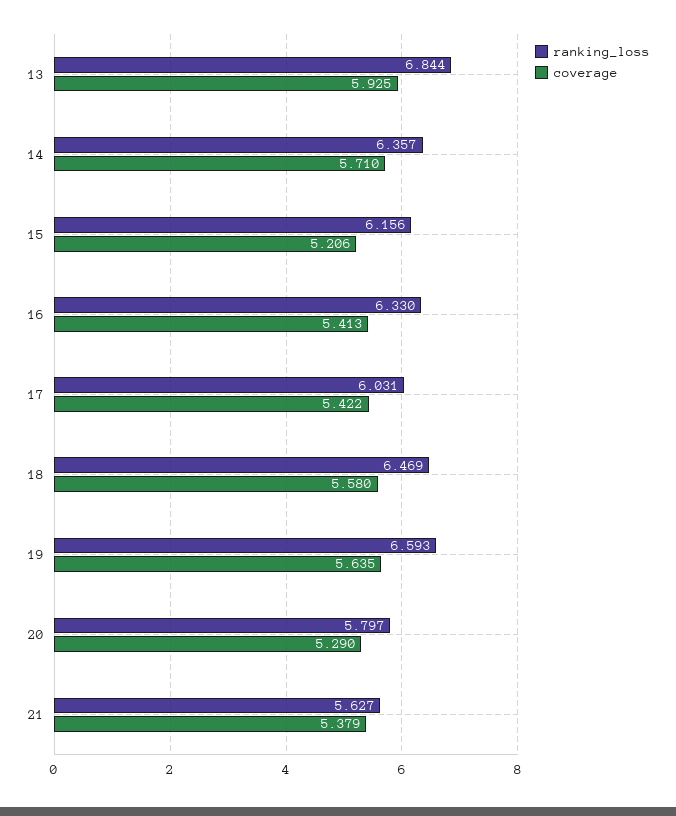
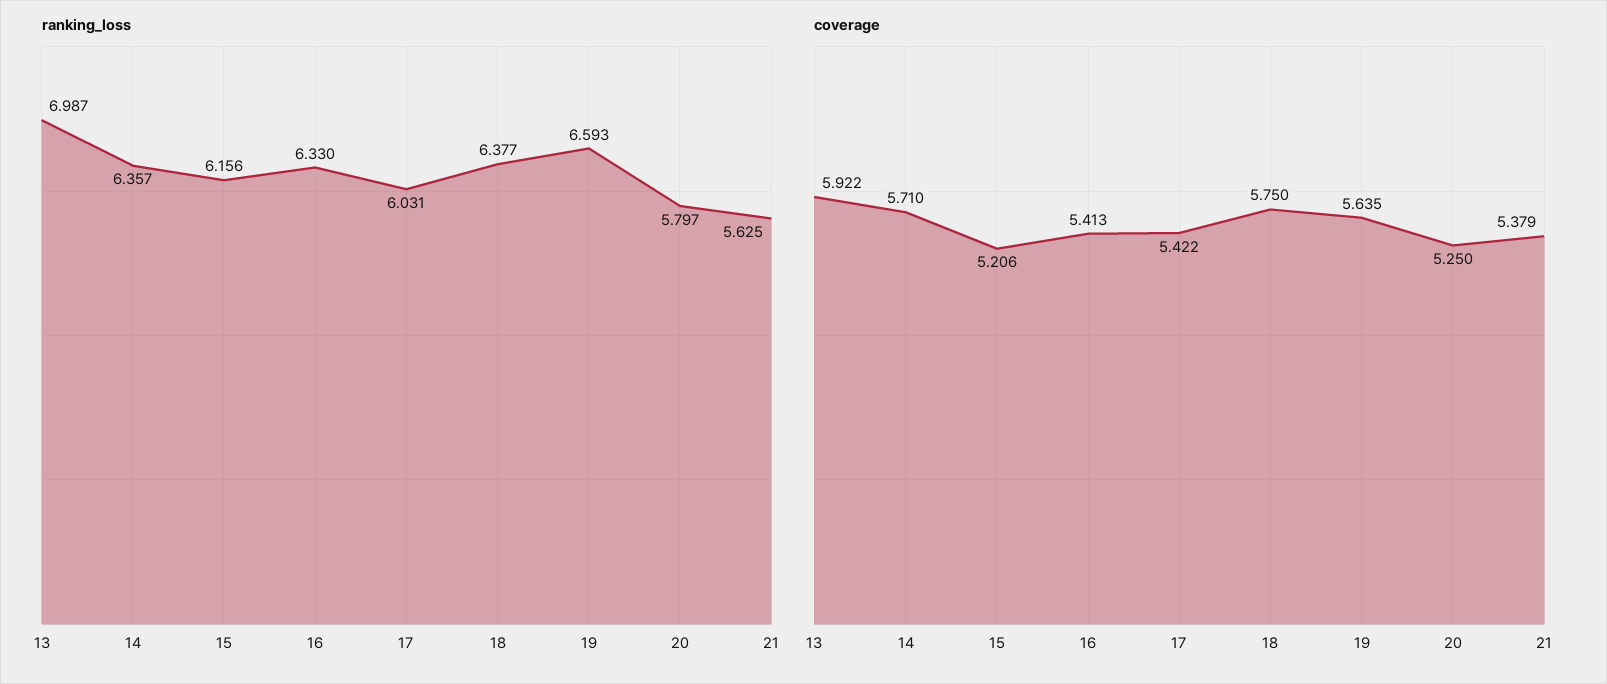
  {
    "ranking_loss": {
-     "13": 6.844,
+     "13": 6.987,
      "14": 6.357,
      "15": 6.156,
      "16": 6.33,
      "17": 6.031,
-     "18": 6.469,
+     "18": 6.377,
      "19": 6.593,
      "20": 5.797,
-     "21": 5.627
+     "21": 5.625
    },
    "coverage": {
-     "13": 5.925,
+     "13": 5.922,
      "14": 5.71,
      "15": 5.206,
      "16": 5.413,
      "17": 5.422,
-     "18": 5.58,
+     "18": 5.75,
      "19": 5.635,
-     "20": 5.29,
+     "20": 5.25,
      "21": 5.379
    }
  }

